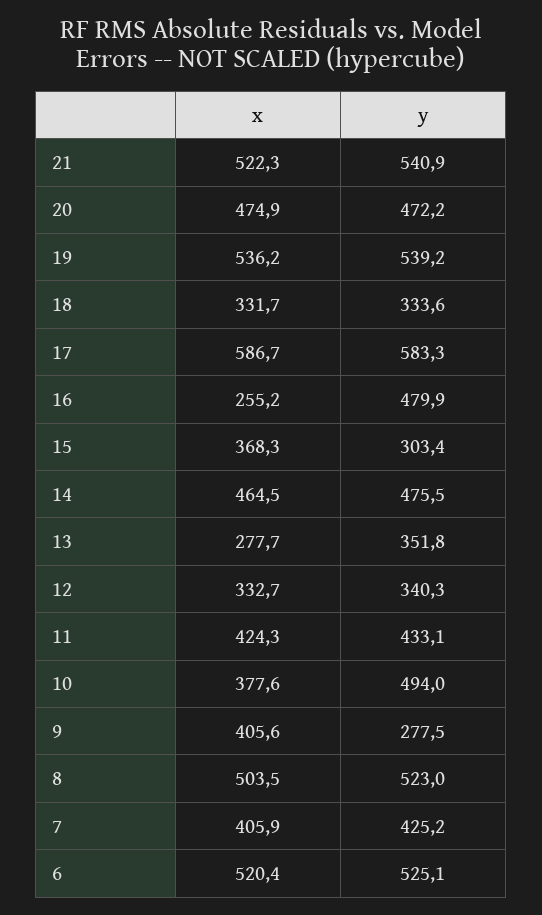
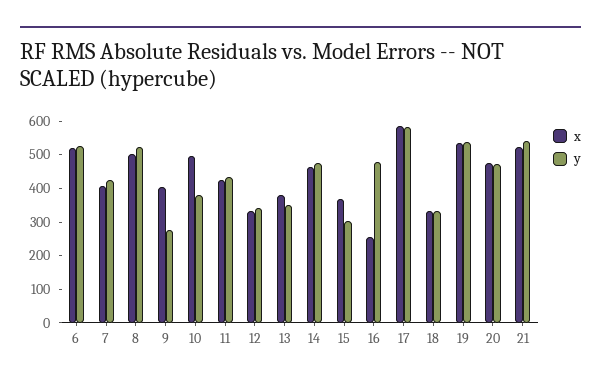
  {
    "x": {
      "21": 522.3,
      "20": 474.9,
      "19": 536.2,
      "18": 331.7,
      "17": 586.7,
      "16": 255.2,
      "15": 368.3,
      "14": 464.5,
-     "13": 277.7,
+     "13": 375,
      "12": 332.7,
      "11": 424.3,
-     "10": 377.6,
+     "10": 500,
      "9": 405.6,
      "8": 503.5,
      "7": 405.9,
      "6": 520.4
    },
    "y": {
      "21": 540.9,
      "20": 472.2,
      "19": 539.2,
      "18": 333.6,
      "17": 583.3,
      "16": 479.9,
      "15": 303.4,
      "14": 475.5,
      "13": 351.8,
      "12": 340.3,
      "11": 433.1,
-     "10": 494,
+     "10": 375,
      "9": 277.5,
      "8": 523,
      "7": 425.2,
      "6": 525.1
    }
  }

